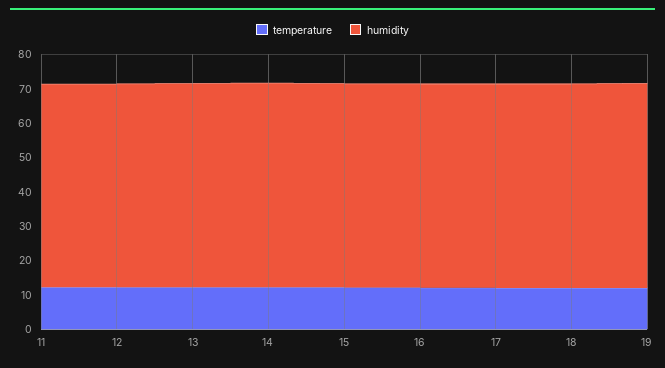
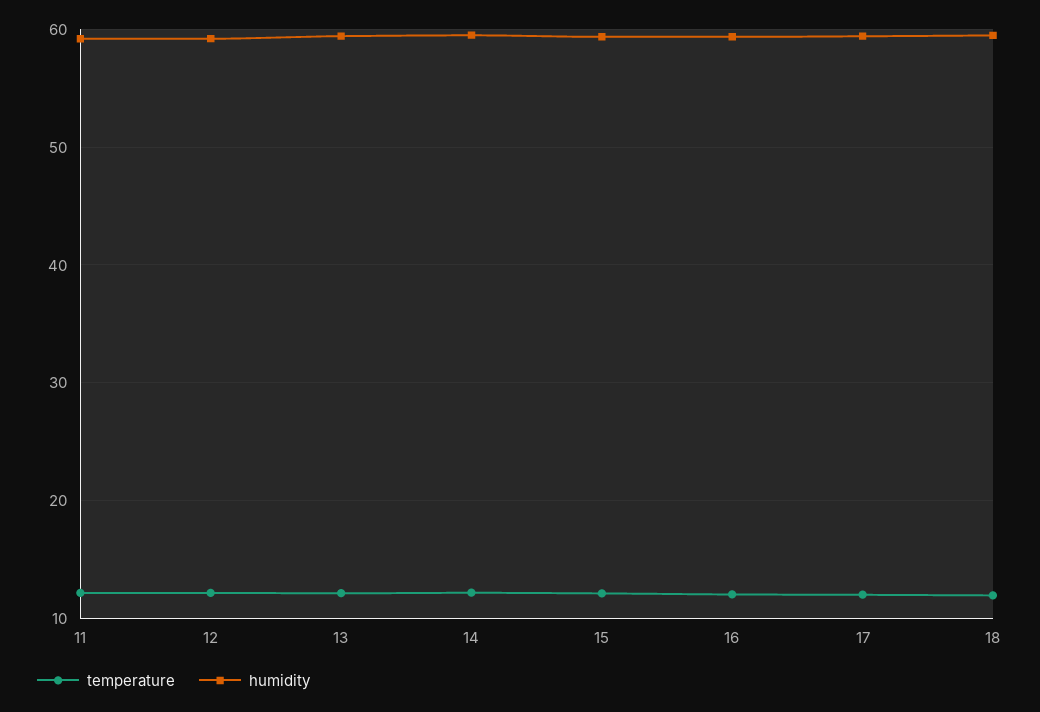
  {
    "temperature": {
      "11": 12,
      "12": 12,
      "13": 12,
      "14": 12,
      "15": 12,
      "16": 12,
      "17": 12,
-     "18": 12,
+     "18": 12
-     "19": 12.5
    },
    "humidity": {
      "11": 59,
      "12": 59,
      "13": 59,
      "14": 60,
      "15": 59,
      "16": 59,
      "17": 59,
-     "18": 59,
+     "18": 59
-     "19": 60
    }
  }

